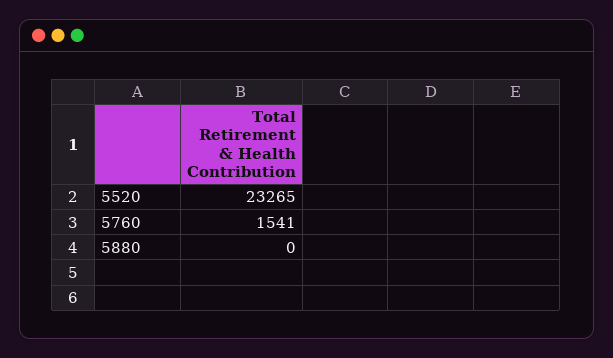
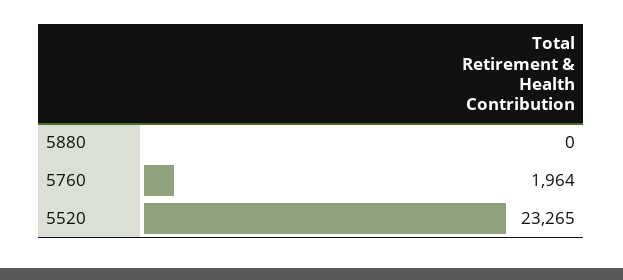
  {
    "5520": 23265,
-   "5760": 1541,
+   "5760": 1964,
    "5880": 0
  }

